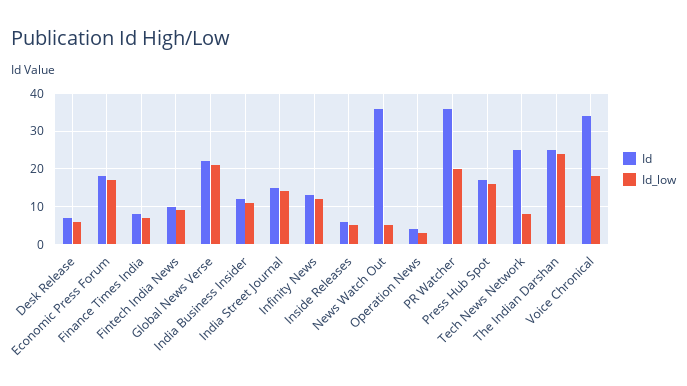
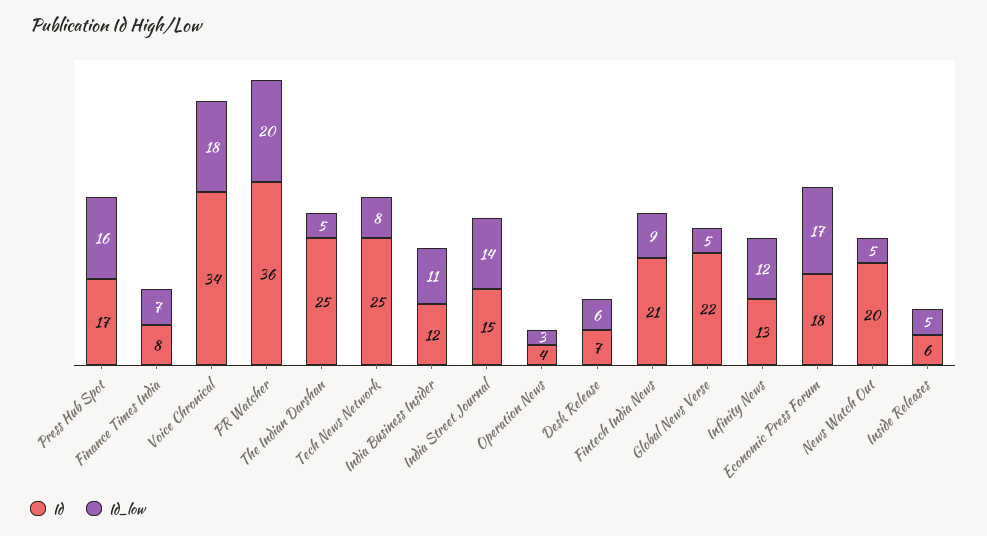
  {
    "Id": {
      "Desk Release": 7,
      "Economic Press Forum": 18,
      "Finance Times India": 8,
-     "Fintech India News": 10,
+     "Fintech India News": 21,
      "Global News Verse": 22,
      "India Business Insider": 12,
      "India Street Journal": 15,
      "Infinity News": 13,
      "Inside Releases": 6,
-     "News Watch Out": 35,
+     "News Watch Out": 20,
      "Operation News": 4,
      "PR Watcher": 36,
      "Press Hub Spot": 17,
      "Tech News Network": 25,
      "The Indian Darshan": 25,
      "Voice Chronical": 34
    },
    "Id_low": {
      "Desk Release": 6,
      "Economic Press Forum": 17,
      "Finance Times India": 7,
      "Fintech India News": 9,
-     "Global News Verse": 20,
+     "Global News Verse": 5,
      "India Business Insider": 11,
      "India Street Journal": 14,
      "Infinity News": 12,
      "Inside Releases": 5,
      "News Watch Out": 5,
      "Operation News": 3,
      "PR Watcher": 20,
      "Press Hub Spot": 16,
      "Tech News Network": 8,
-     "The Indian Darshan": 25,
+     "The Indian Darshan": 5,
      "Voice Chronical": 18
    }
  }

